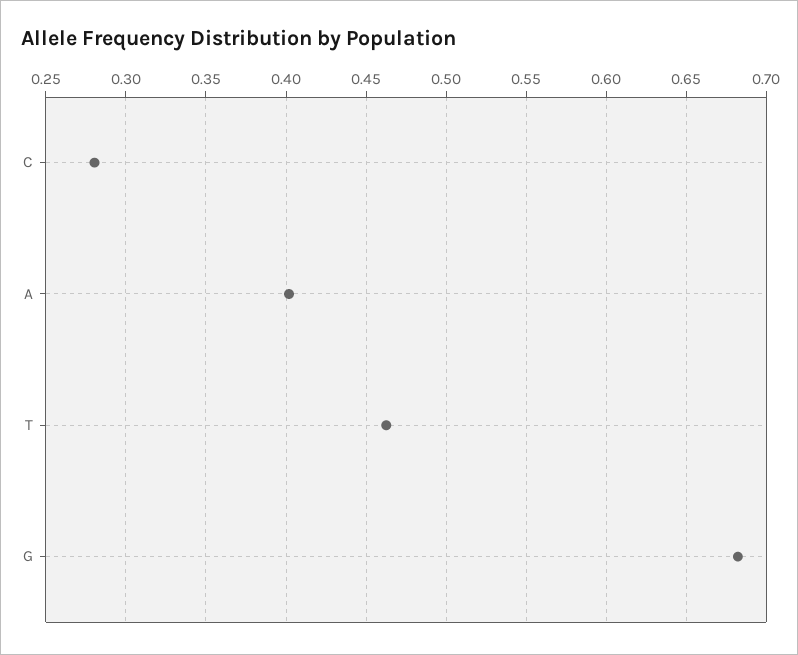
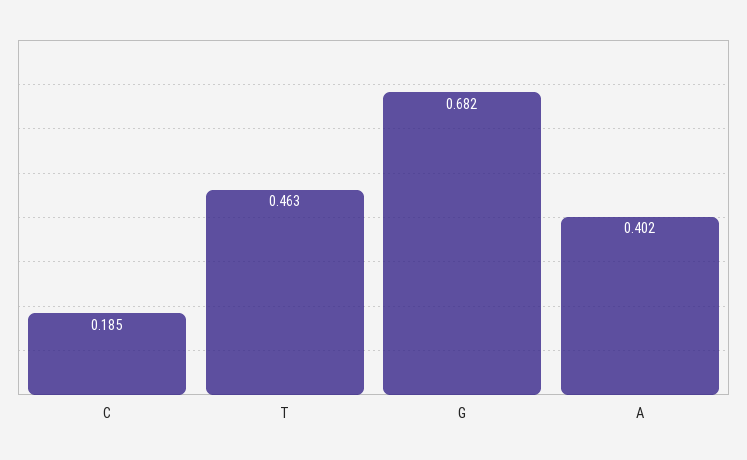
  {
-   "C": 0.28,
+   "C": 0.185,
    "A": 0.402,
    "T": 0.463,
    "G": 0.682
  }

